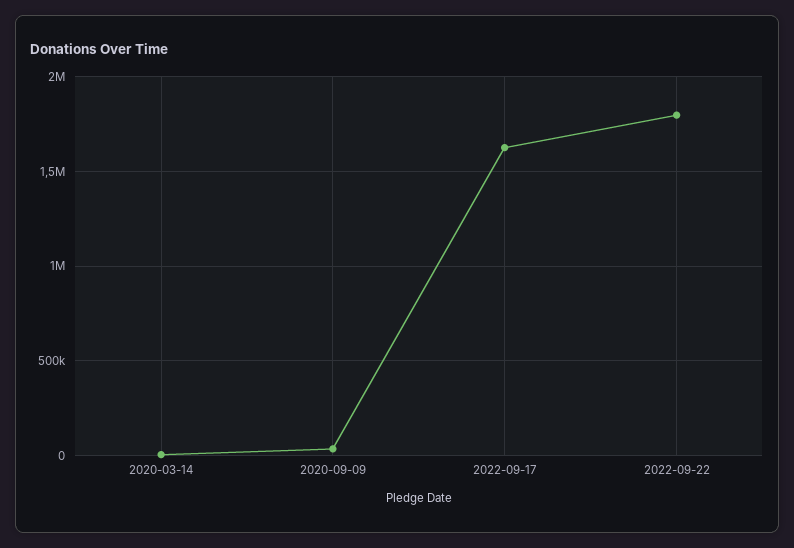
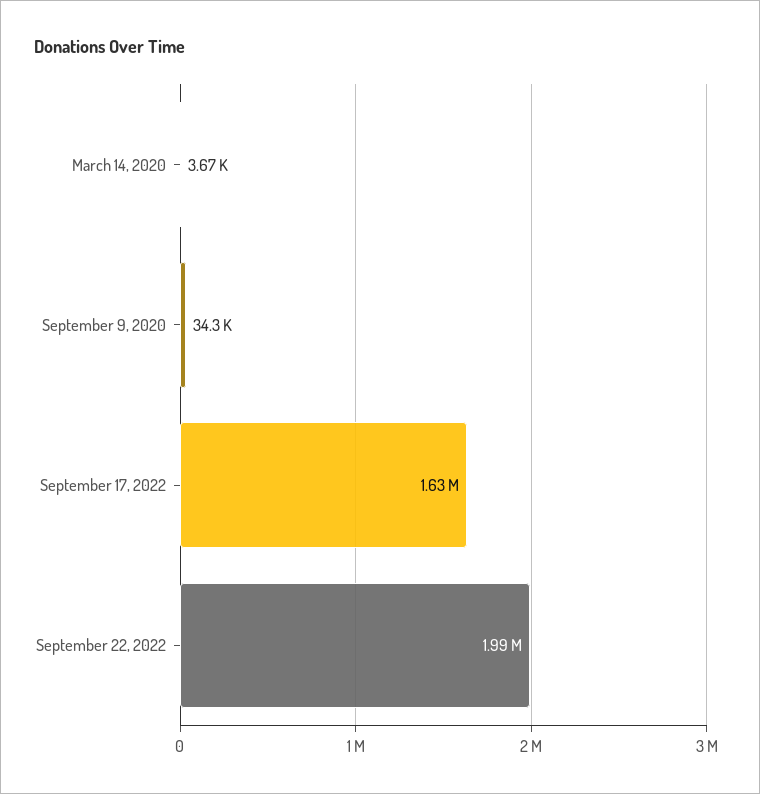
  {
    "2020-03-14": 3670,
    "2020-09-09": 34300,
    "2022-09-17": 1630000,
-   "2022-09-22": 1800000
+   "2022-09-22": 1990000
  }

